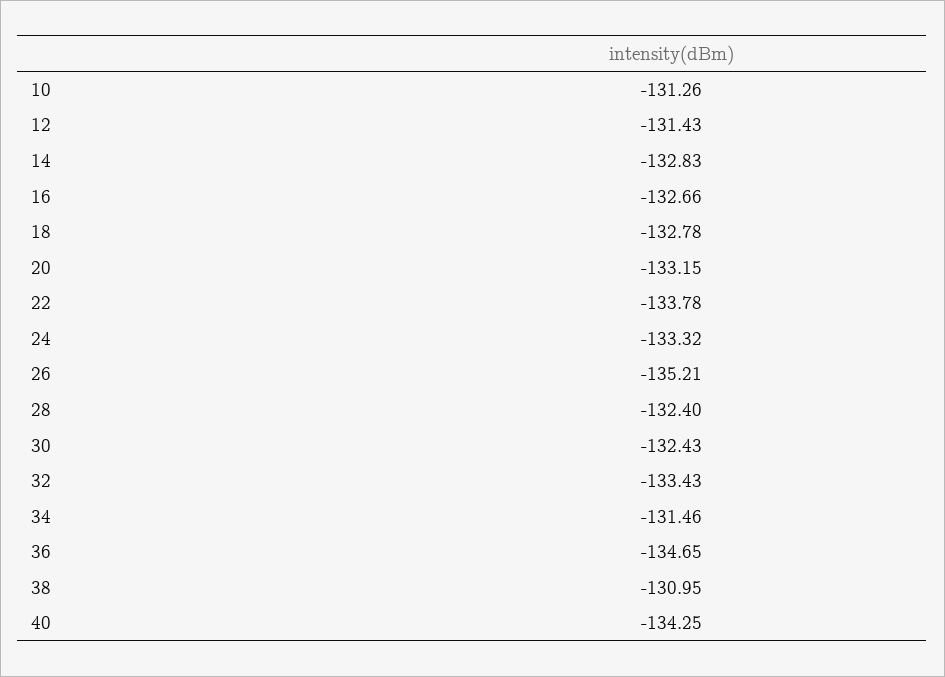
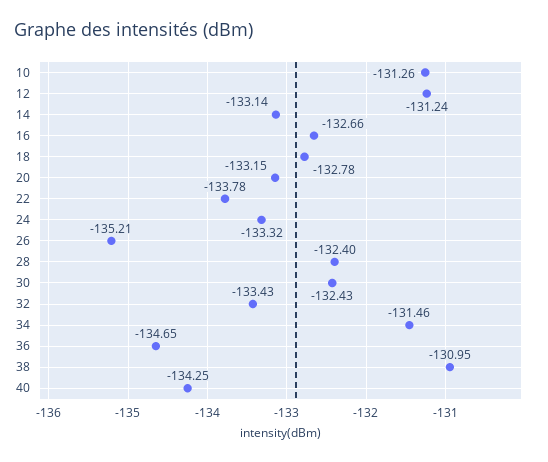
  {
    "10": -131.26,
-   "12": -131.43,
+   "12": -131.24,
-   "14": -132.83,
+   "14": -133.14,
    "16": -132.66,
    "18": -132.78,
    "20": -133.15,
    "22": -133.78,
    "24": -133.32,
    "26": -135.21,
    "28": -132.4,
    "30": -132.43,
    "32": -133.43,
    "34": -131.46,
    "36": -134.65,
    "38": -130.95,
    "40": -134.25
  }

